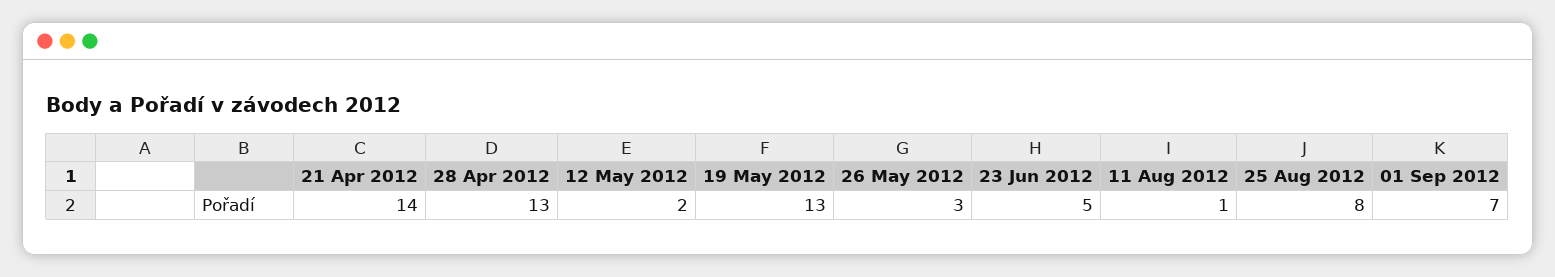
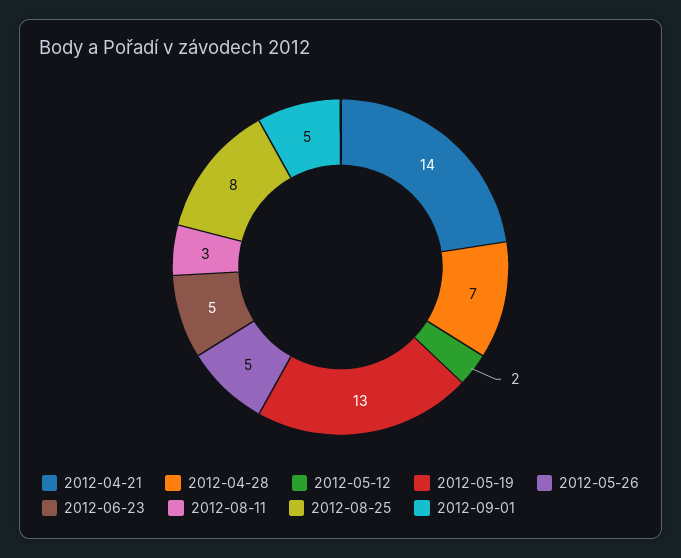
  {
    "21 Apr 2012": 14,
-   "28 Apr 2012": 13,
+   "28 Apr 2012": 7,
    "12 May 2012": 2,
    "19 May 2012": 13,
-   "26 May 2012": 3,
+   "26 May 2012": 5,
    "23 Jun 2012": 5,
-   "11 Aug 2012": 1,
+   "11 Aug 2012": 3,
    "25 Aug 2012": 8,
-   "01 Sep 2012": 7
+   "01 Sep 2012": 5
  }

